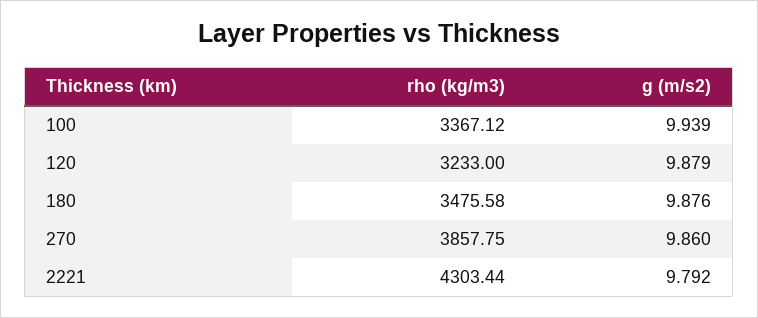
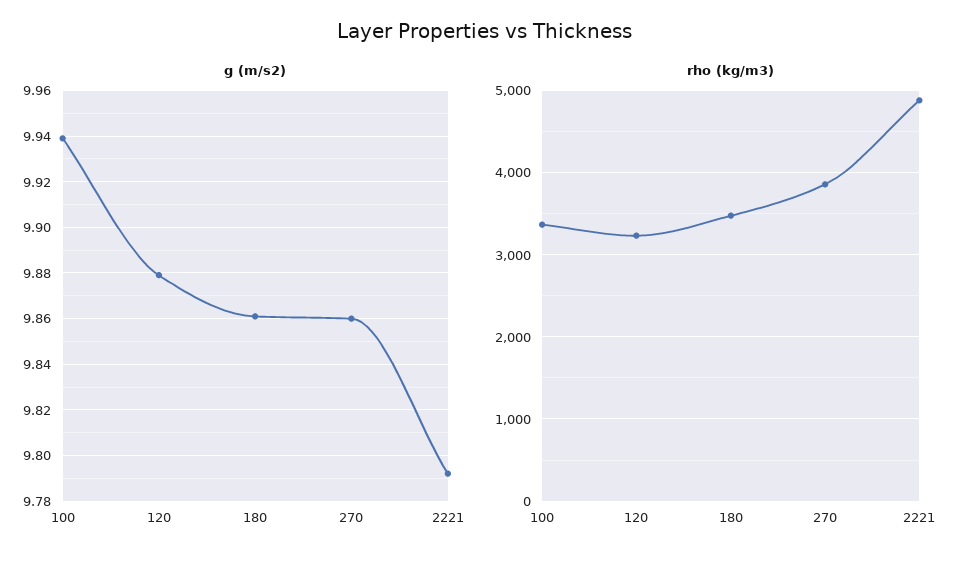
  {
    "rho (kg/m3)": {
      "100": 3367.12,
      "120": 3233,
      "180": 3475.58,
      "270": 3857.75,
-     "2221": 4303.44
+     "2221": 4900
    },
    "g (m/s2)": {
      "100": 9.939,
      "120": 9.879,
-     "180": 9.876,
+     "180": 9.86,
      "270": 9.86,
      "2221": 9.792
    }
  }

